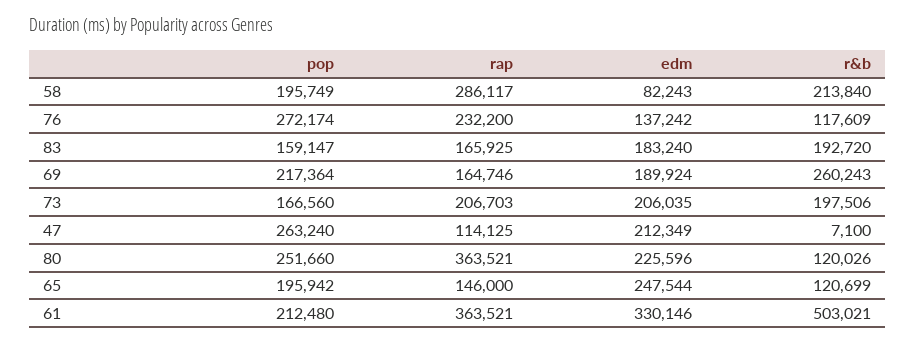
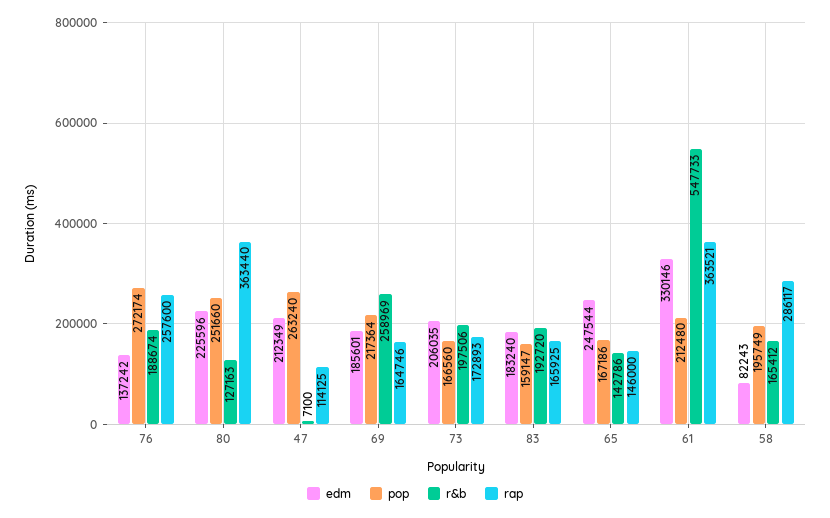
  {
    "pop": {
      "58": 195749,
      "76": 272174,
      "83": 159147,
      "69": 217364,
      "73": 166560,
      "47": 263240,
      "80": 251660,
-     "65": 195942,
+     "65": 167186,
      "61": 212480
    },
    "rap": {
      "58": 286117,
-     "76": 232200,
+     "76": 257600,
      "83": 165925,
      "69": 164746,
-     "73": 206703,
+     "73": 172893,
      "47": 114125,
-     "80": 363521,
+     "80": 363440,
      "65": 146000,
      "61": 363521
    },
    "edm": {
      "58": 82243,
      "76": 137242,
      "83": 183240,
-     "69": 189924,
+     "69": 185601,
      "73": 206035,
      "47": 212349,
      "80": 225596,
      "65": 247544,
      "61": 330146
    },
    "r&b": {
-     "58": 213840,
+     "58": 165412,
-     "76": 117609,
+     "76": 188674,
      "83": 192720,
-     "69": 260243,
+     "69": 258969,
      "73": 197506,
      "47": 7100,
-     "80": 120026,
+     "80": 127163,
-     "65": 120699,
+     "65": 142786,
-     "61": 503021
+     "61": 547733
    }
  }

